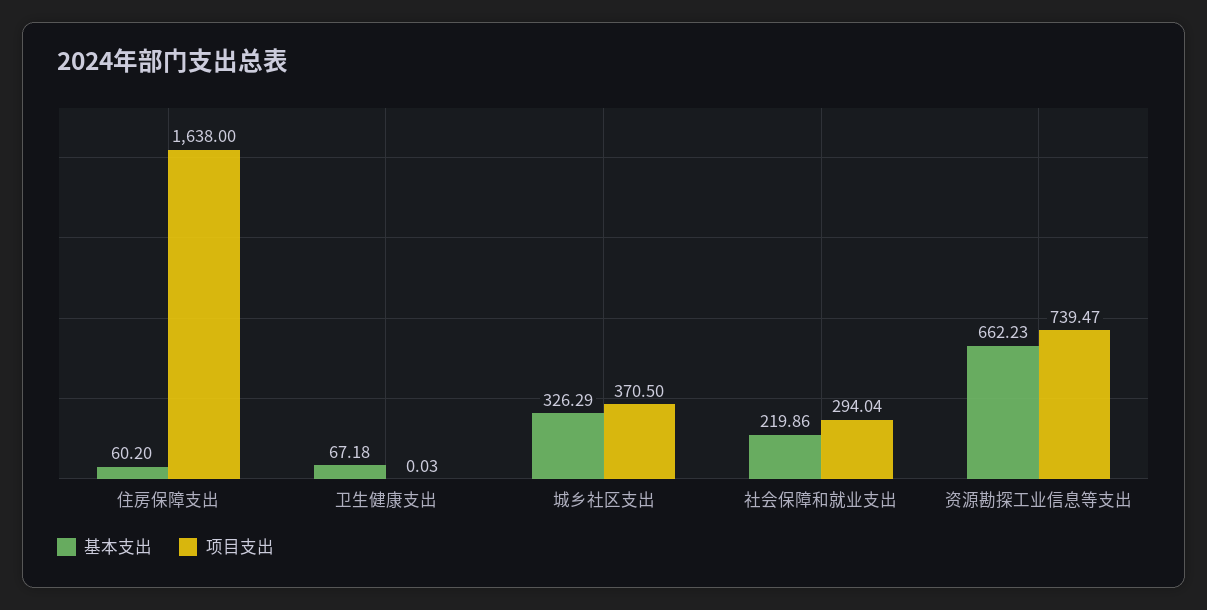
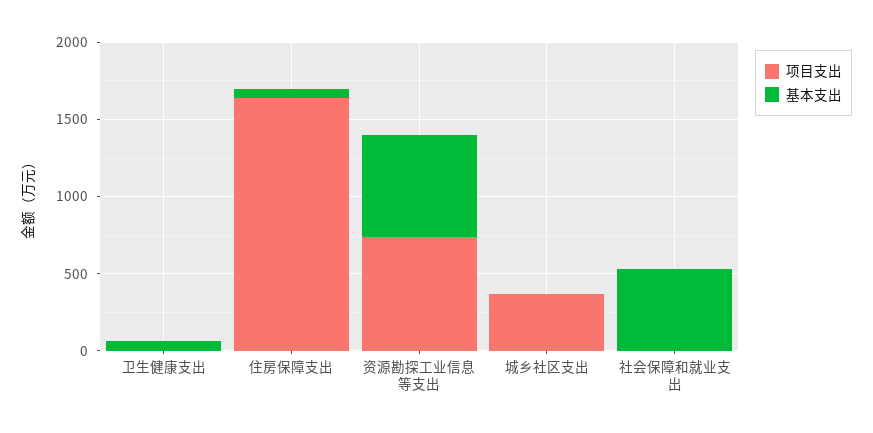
  {
    "基本支出": {
      "住房保障支出": 60.2,
      "卫生健康支出": 67.18,
-     "城乡社区支出": 326.29,
+     "城乡社区支出": 0,
-     "社会保障和就业支出": 219.86,
+     "社会保障和就业支出": 500,
      "资源勘探工业信息等支出": 662.23
    },
    "项目支出": {
      "住房保障支出": 1638,
      "卫生健康支出": 0.03,
      "城乡社区支出": 370.5,
-     "社会保障和就业支出": 294.04,
+     "社会保障和就业支出": 0,
      "资源勘探工业信息等支出": 739.47
    }
  }

